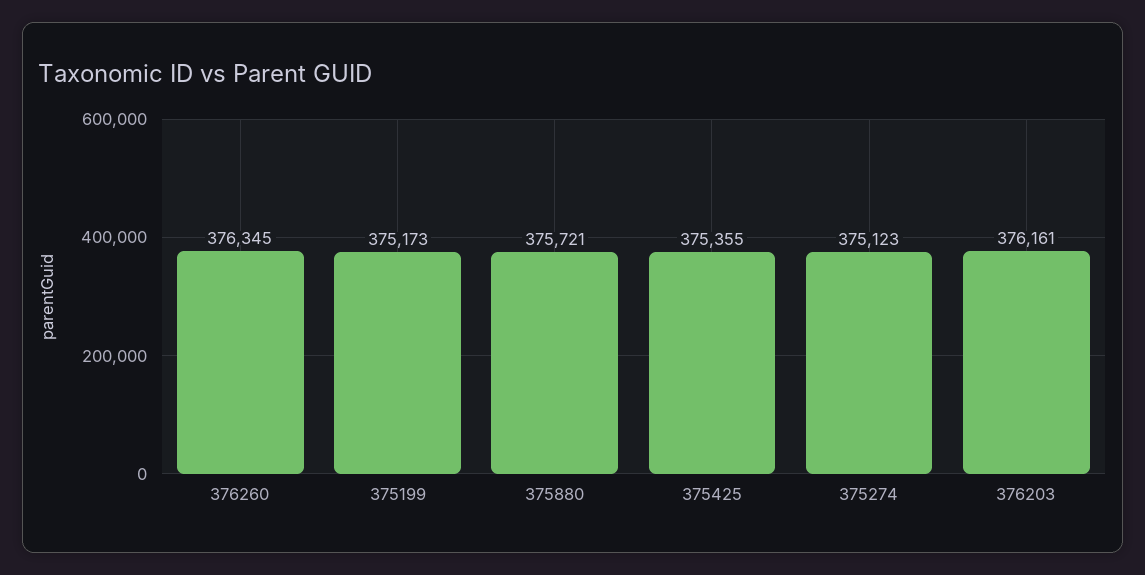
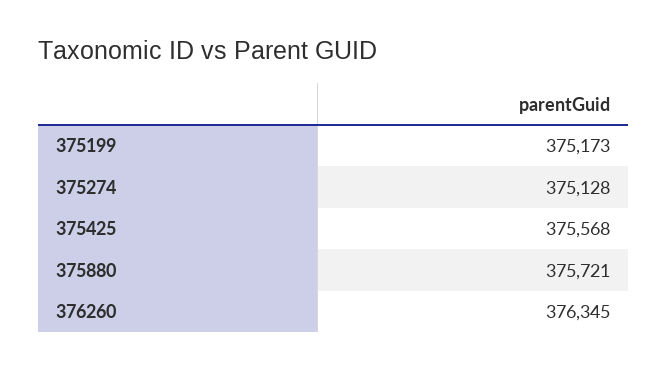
  {
    "376260": 376345,
    "375199": 375173,
    "375880": 375721,
-   "375425": 375355,
+   "375425": 375568,
-   "375274": 375123,
+   "375274": 375128
-   "376203": 376161
  }

